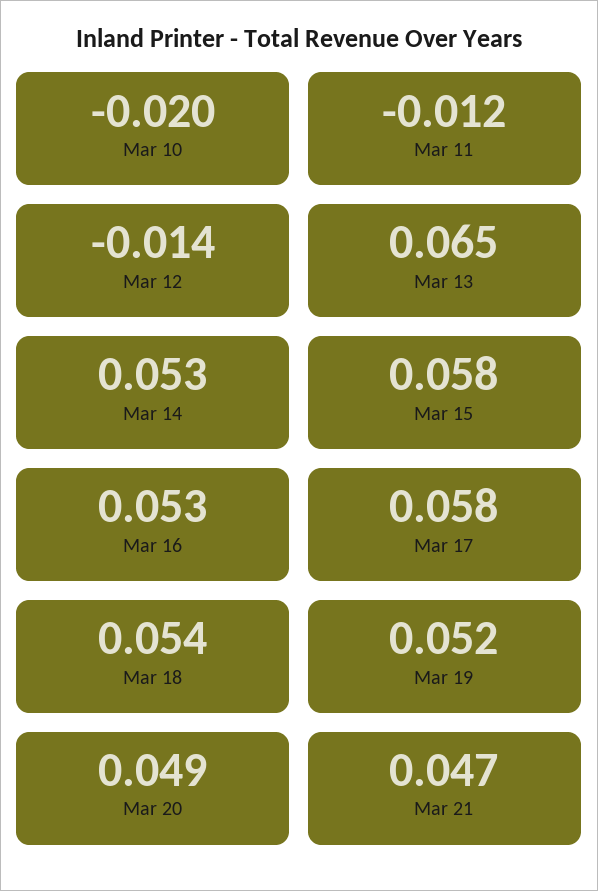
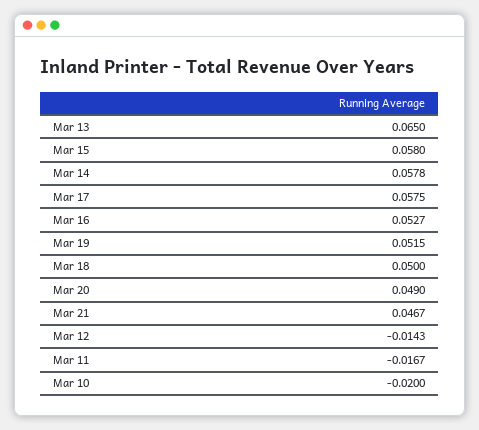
  {
    "Mar 10": -0.02,
-   "Mar 11": -0.012,
+   "Mar 11": -0.0167,
    "Mar 12": -0.0143,
    "Mar 13": 0.065,
-   "Mar 14": 0.053,
+   "Mar 14": 0.0578,
    "Mar 15": 0.058,
    "Mar 16": 0.0527,
    "Mar 17": 0.0575,
-   "Mar 18": 0.054,
+   "Mar 18": 0.05,
    "Mar 19": 0.0515,
    "Mar 20": 0.049,
    "Mar 21": 0.0467
  }

